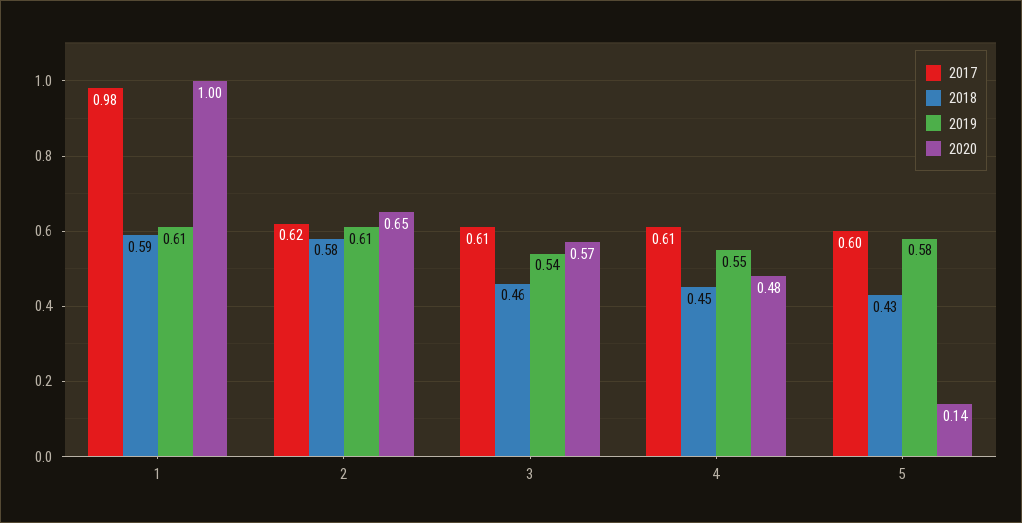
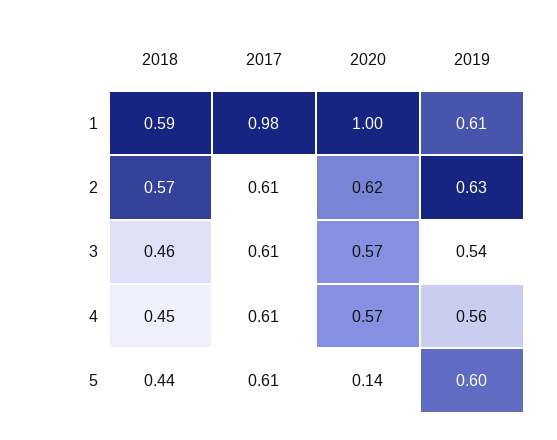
  {
    "2017": {
      "1": 0.98,
-     "2": 0.62,
+     "2": 0.61,
      "3": 0.61,
      "4": 0.61,
-     "5": 0.6
+     "5": 0.61
    },
    "2018": {
      "1": 0.59,
-     "2": 0.58,
+     "2": 0.57,
      "3": 0.46,
      "4": 0.45,
-     "5": 0.43
+     "5": 0.44
    },
    "2019": {
      "1": 0.61,
-     "2": 0.61,
+     "2": 0.63,
      "3": 0.54,
-     "4": 0.55,
+     "4": 0.56,
-     "5": 0.58
+     "5": 0.6
    },
    "2020": {
      "1": 1,
-     "2": 0.65,
+     "2": 0.62,
      "3": 0.57,
-     "4": 0.48,
+     "4": 0.57,
      "5": 0.14
    }
  }

